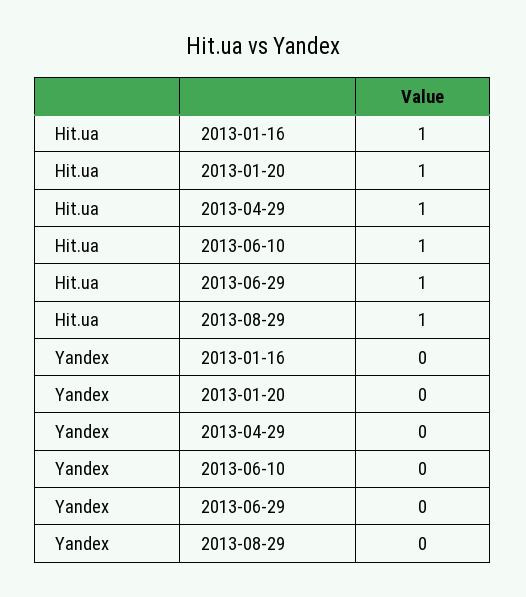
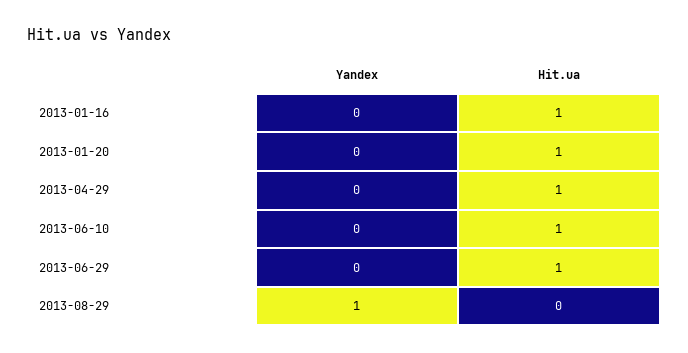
  {
    "Hit.ua": {
      "2013-01-16": 1,
      "2013-01-20": 1,
      "2013-04-29": 1,
      "2013-06-10": 1,
      "2013-06-29": 1,
-     "2013-08-29": 1
+     "2013-08-29": 0
    },
    "Yandex": {
      "2013-01-16": 0,
      "2013-01-20": 0,
      "2013-04-29": 0,
      "2013-06-10": 0,
      "2013-06-29": 0,
-     "2013-08-29": 0
+     "2013-08-29": 1
    }
  }

